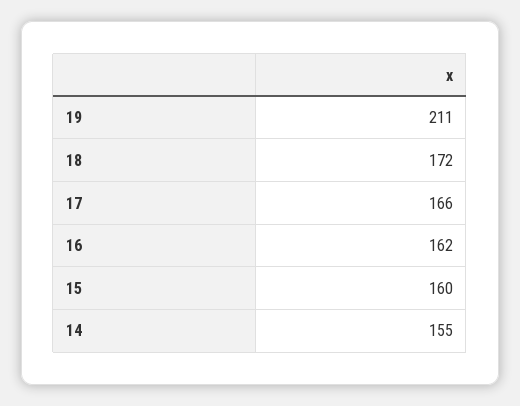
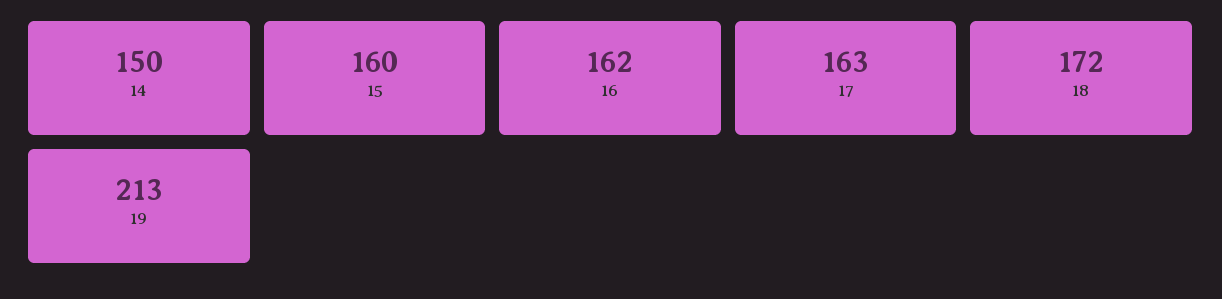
  {
-   "19": 211,
+   "19": 213,
    "18": 172,
-   "17": 166,
+   "17": 163,
    "16": 162,
    "15": 160,
-   "14": 155
+   "14": 150
  }

